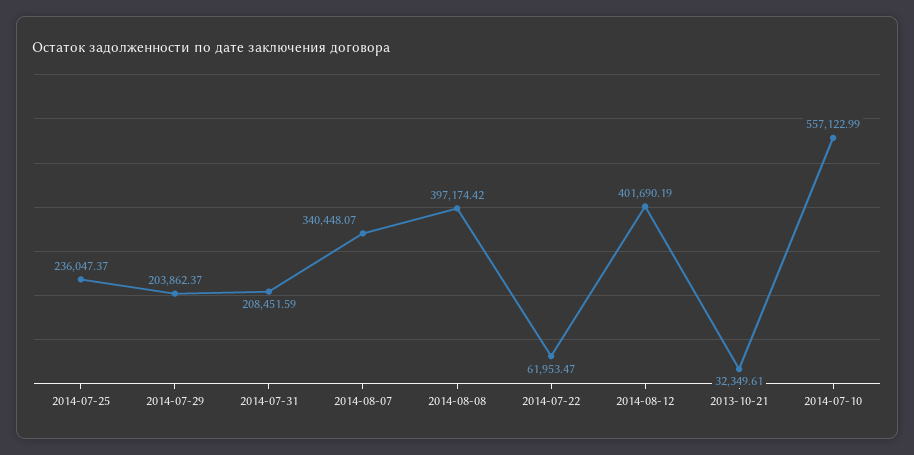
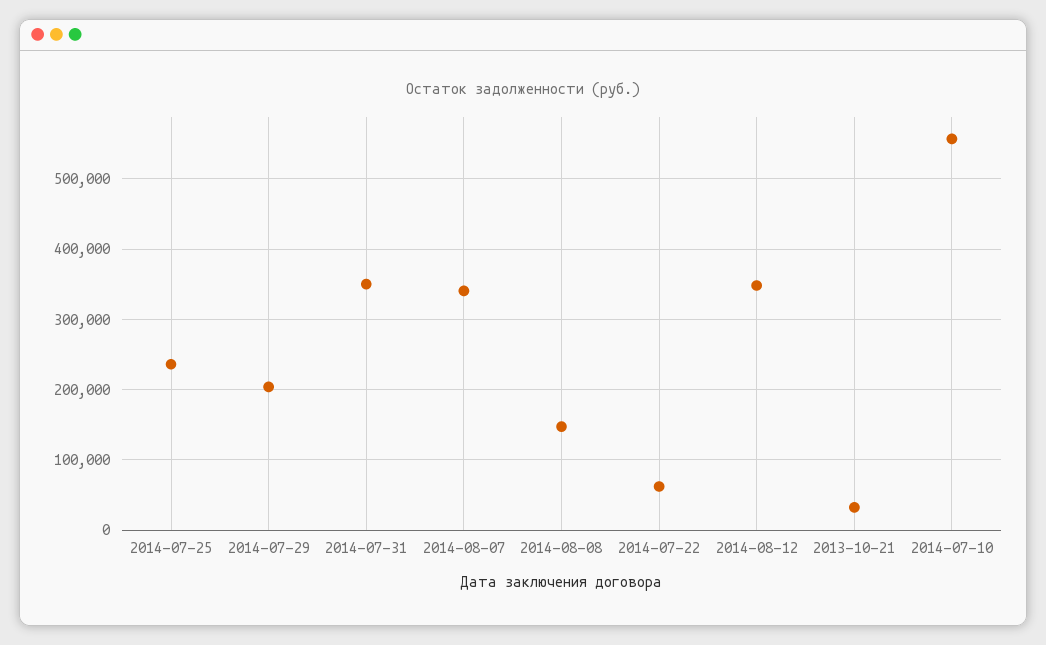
  {
    "2014-07-25": 236047.37,
    "2014-07-29": 203862.37,
-   "2014-07-31": 208451.59,
+   "2014-07-31": 350000,
    "2014-08-07": 340448.07,
-   "2014-08-08": 397174.42,
+   "2014-08-08": 150000,
    "2014-07-22": 61953.47,
-   "2014-08-12": 401690.19,
+   "2014-08-12": 350000,
    "2013-10-21": 32349.61,
    "2014-07-10": 557122.99
  }

